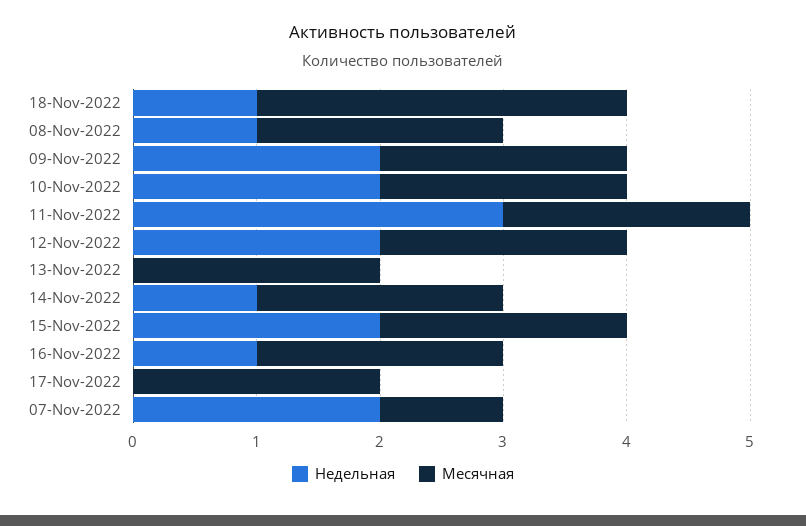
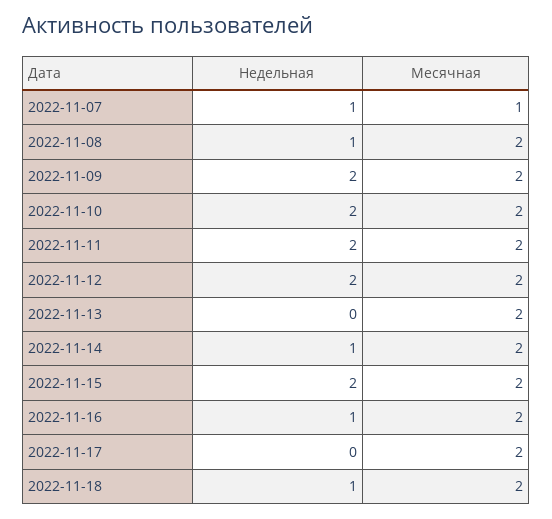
  {
    "Недельная": {
      "18-Nov-2022": 1,
      "08-Nov-2022": 1,
      "09-Nov-2022": 2,
      "10-Nov-2022": 2,
-     "11-Nov-2022": 3,
+     "11-Nov-2022": 2,
      "12-Nov-2022": 2,
      "13-Nov-2022": 0,
      "14-Nov-2022": 1,
      "15-Nov-2022": 2,
      "16-Nov-2022": 1,
      "17-Nov-2022": 0,
-     "07-Nov-2022": 2
+     "07-Nov-2022": 1
    },
    "Месячная": {
-     "18-Nov-2022": 3,
+     "18-Nov-2022": 2,
      "08-Nov-2022": 2,
      "09-Nov-2022": 2,
      "10-Nov-2022": 2,
      "11-Nov-2022": 2,
      "12-Nov-2022": 2,
      "13-Nov-2022": 2,
      "14-Nov-2022": 2,
      "15-Nov-2022": 2,
      "16-Nov-2022": 2,
      "17-Nov-2022": 2,
      "07-Nov-2022": 1
    }
  }

